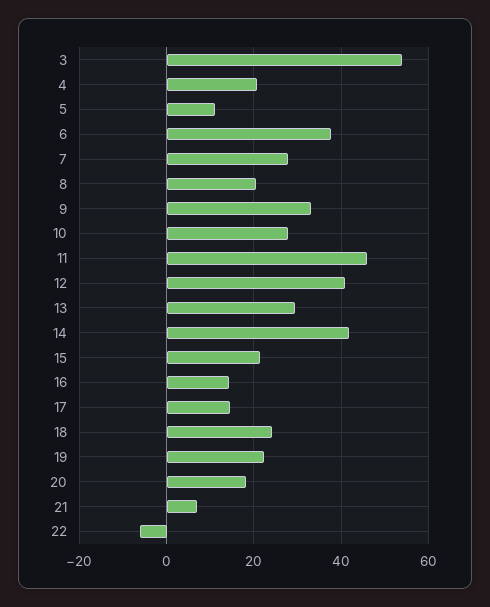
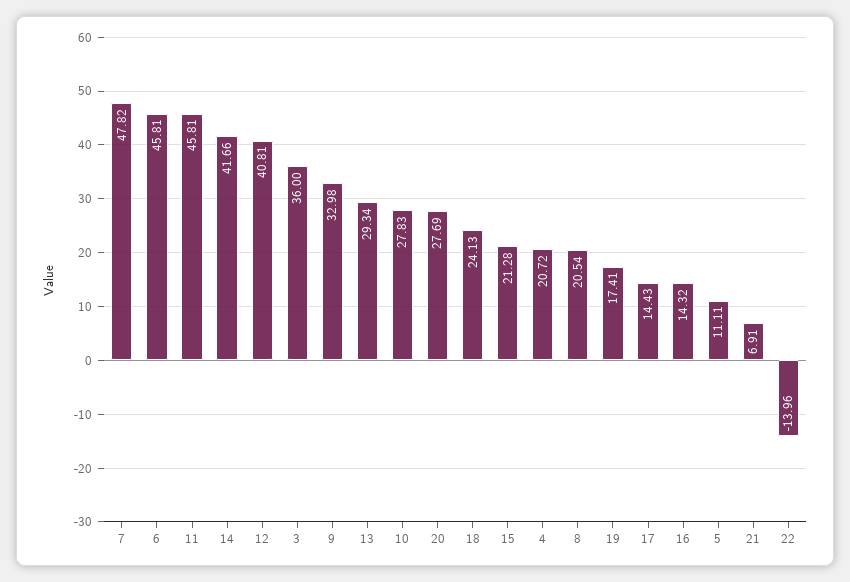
  {
-   "3": 54,
+   "3": 36,
    "4": 20.72,
    "5": 11.11,
-   "6": 38,
+   "6": 45.81,
-   "7": 28,
+   "7": 47.82,
    "8": 20.54,
    "9": 32.98,
    "10": 27.83,
    "11": 45.81,
    "12": 40.81,
    "13": 29.34,
    "14": 41.66,
    "15": 21.28,
    "16": 14.32,
    "17": 14.43,
    "18": 24.13,
-   "19": 22,
+   "19": 17.41,
-   "20": 18,
+   "20": 27.69,
    "21": 6.91,
-   "22": -6
+   "22": -13.96
  }

